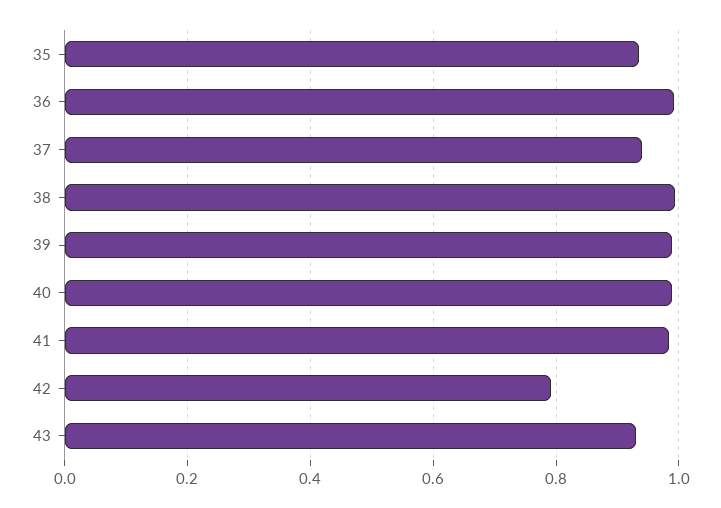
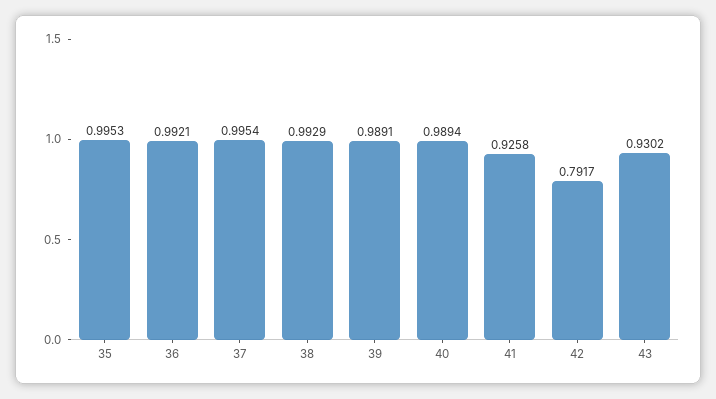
  {
-   "35": 0.94,
+   "35": 0.9953,
    "36": 0.9921,
-   "37": 0.94,
+   "37": 0.9954,
    "38": 0.9929,
    "39": 0.9891,
    "40": 0.9894,
-   "41": 0.98,
+   "41": 0.9258,
    "42": 0.7917,
    "43": 0.9302
  }

